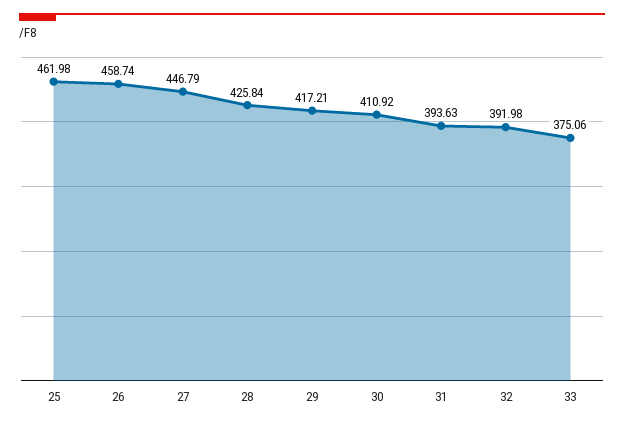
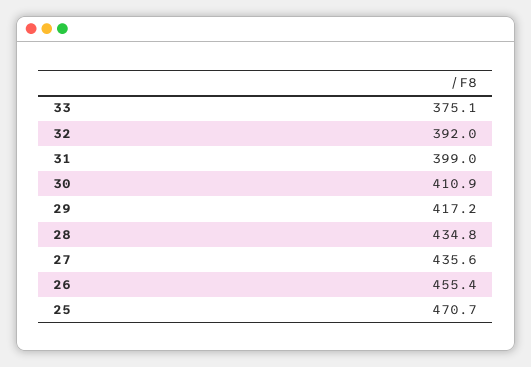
  {
-   "25": 461.98,
+   "25": 470.7,
-   "26": 458.74,
+   "26": 455.4,
-   "27": 446.79,
+   "27": 435.6,
-   "28": 425.84,
+   "28": 434.8,
    "29": 417.21,
    "30": 410.92,
-   "31": 393.63,
+   "31": 399,
    "32": 391.98,
    "33": 375.06
  }

